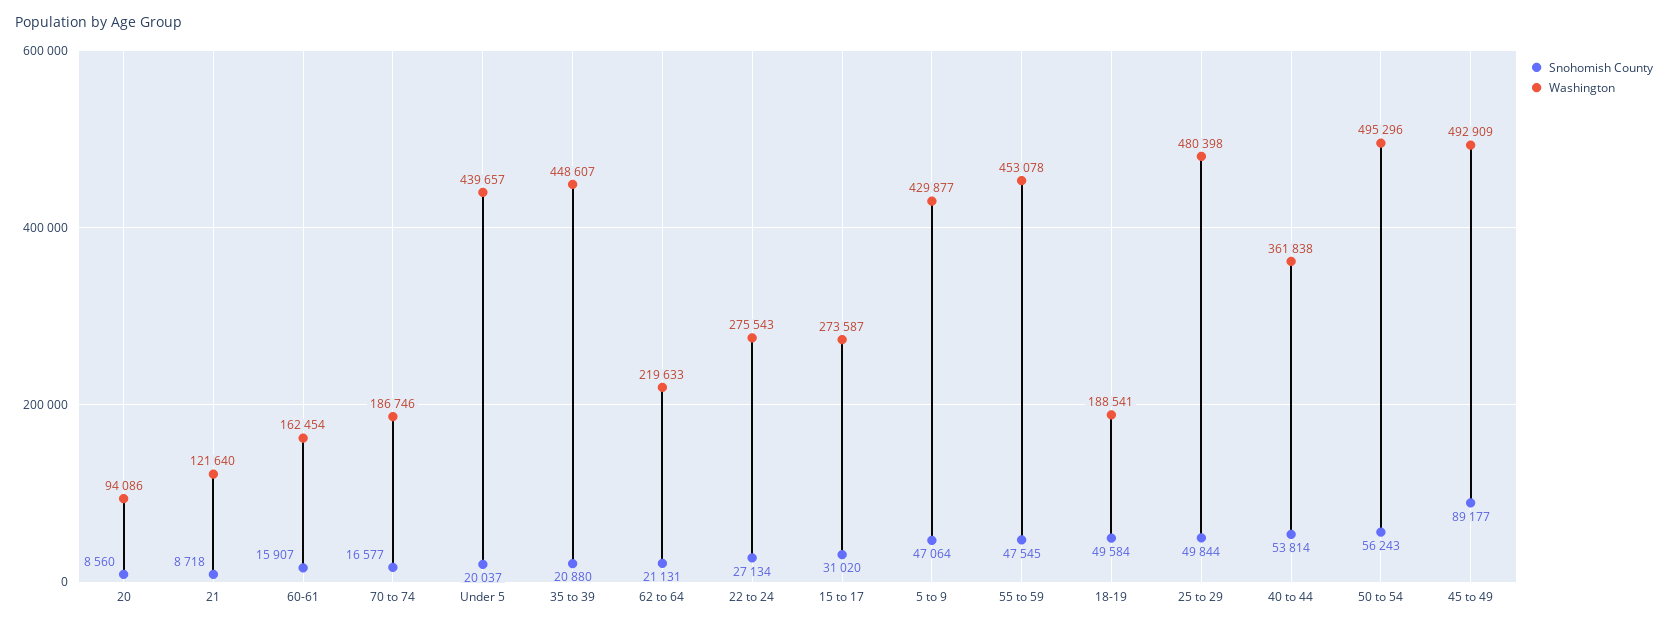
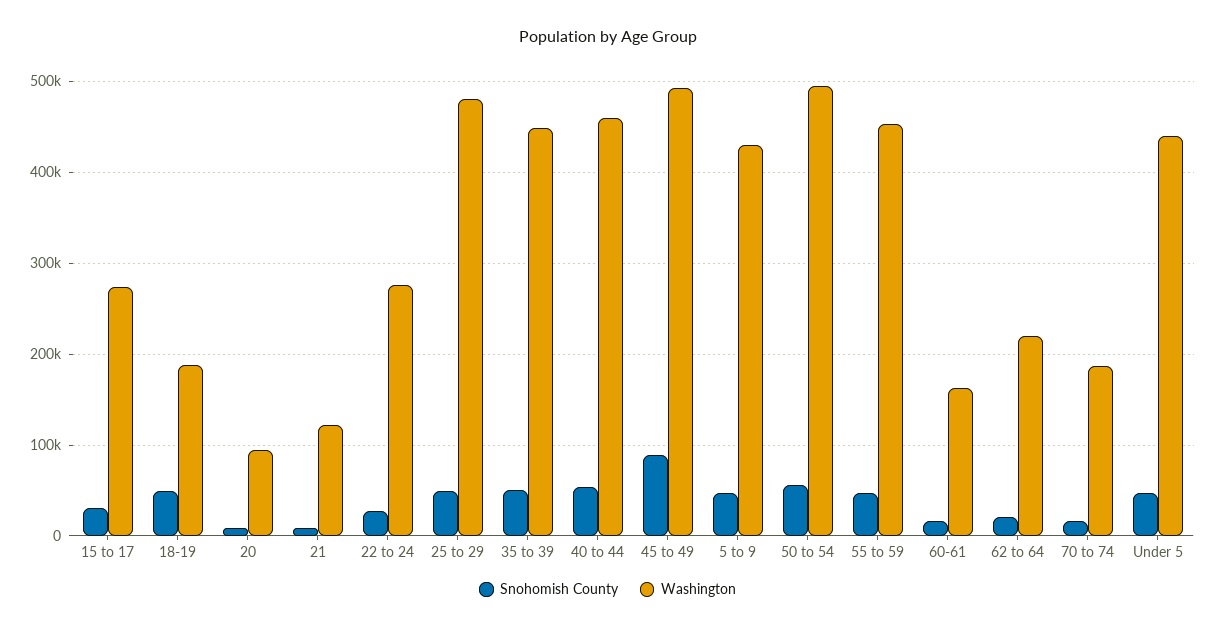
  {
    "Snohomish County": {
      "20": 8560,
      "21": 8718,
      "60-61": 15907,
      "70 to 74": 16577,
-     "Under 5": 20037,
+     "Under 5": 50000,
-     "35 to 39": 20880,
+     "35 to 39": 50000,
      "62 to 64": 21131,
      "22 to 24": 27134,
      "15 to 17": 31020,
      "5 to 9": 47064,
      "55 to 59": 47545,
      "18-19": 49584,
      "25 to 29": 49844,
      "40 to 44": 53814,
      "50 to 54": 56243,
      "45 to 49": 89177
    },
    "Washington": {
      "20": 94086,
      "21": 121640,
      "60-61": 162454,
      "70 to 74": 186746,
      "Under 5": 439657,
      "35 to 39": 448607,
      "62 to 64": 219633,
      "22 to 24": 275543,
      "15 to 17": 273587,
      "5 to 9": 429877,
      "55 to 59": 453078,
      "18-19": 188541,
      "25 to 29": 480398,
-     "40 to 44": 361838,
+     "40 to 44": 460000,
      "50 to 54": 495296,
      "45 to 49": 492909
    }
  }

